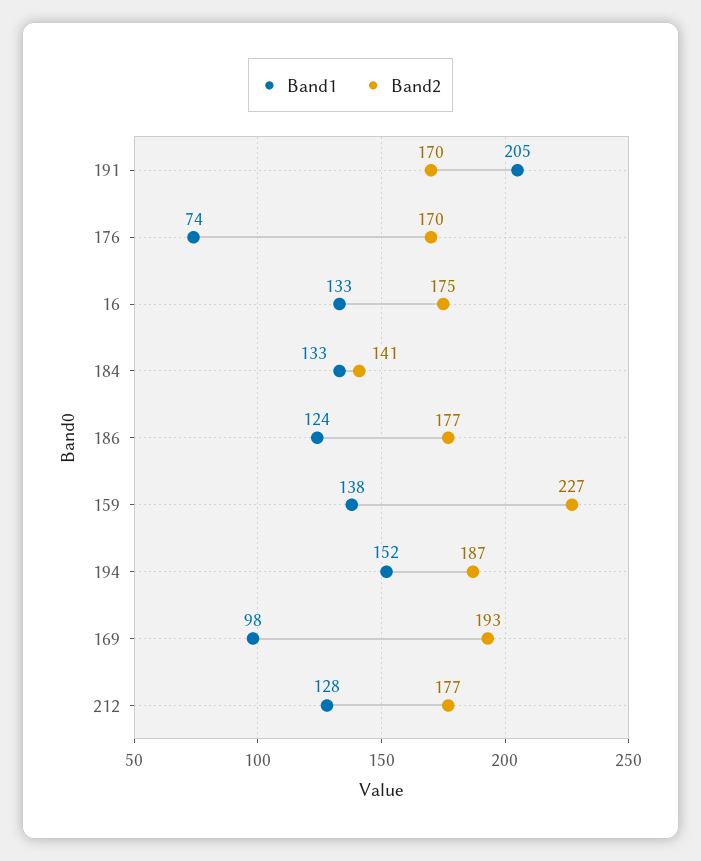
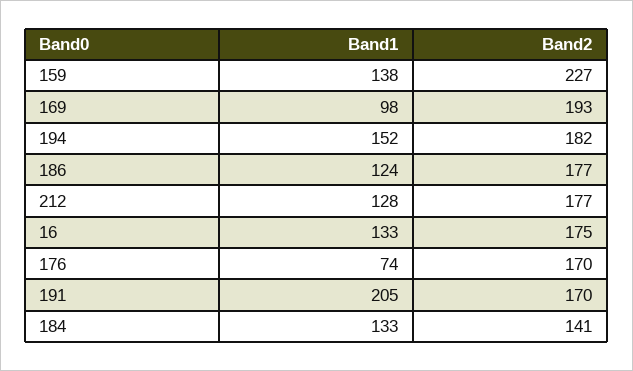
  {
    "Band1": {
      "191": 205,
      "176": 74,
      "16": 133,
      "184": 133,
      "186": 124,
      "159": 138,
      "194": 152,
      "169": 98,
      "212": 128
    },
    "Band2": {
      "191": 170,
      "176": 170,
      "16": 175,
      "184": 141,
      "186": 177,
      "159": 227,
-     "194": 187,
+     "194": 182,
      "169": 193,
      "212": 177
    }
  }

